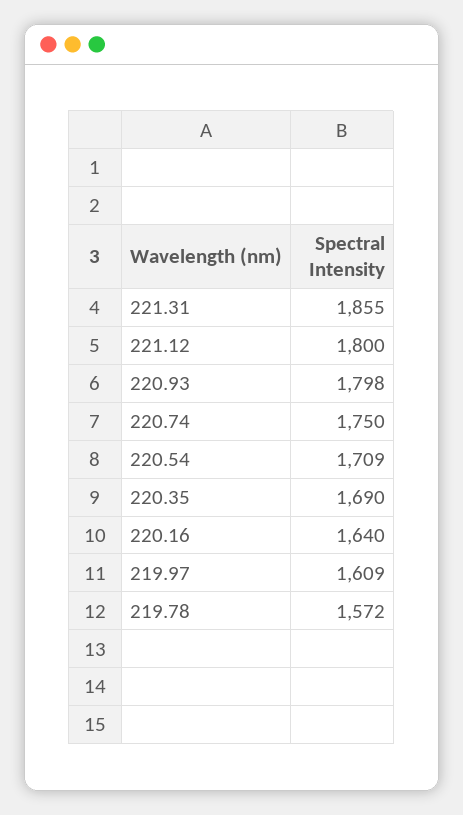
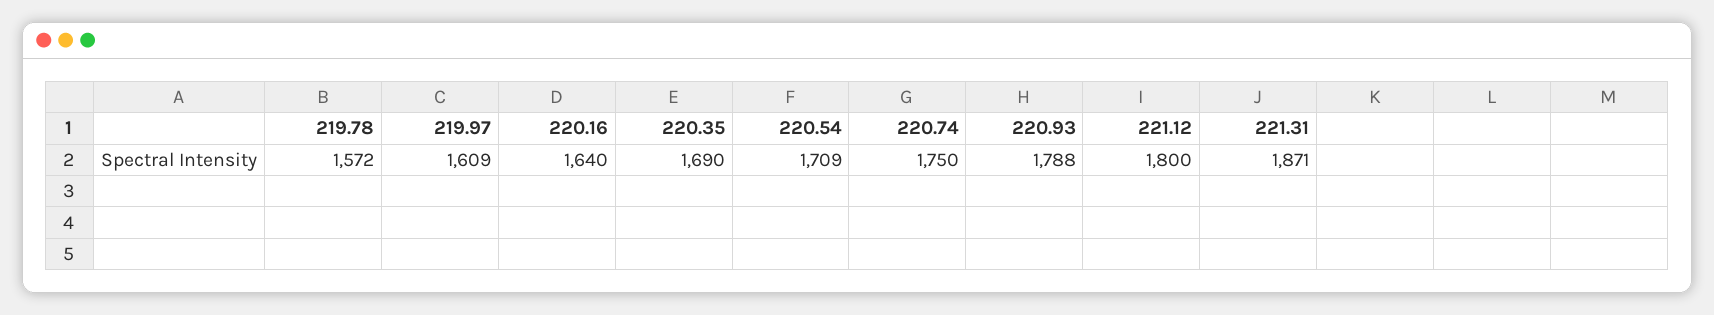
  {
-   "221.31": 1855,
+   "221.31": 1871,
    "221.12": 1800,
-   "220.93": 1798,
+   "220.93": 1788,
    "220.74": 1750,
    "220.54": 1709,
    "220.35": 1690,
    "220.16": 1640,
    "219.97": 1609,
    "219.78": 1572
  }

